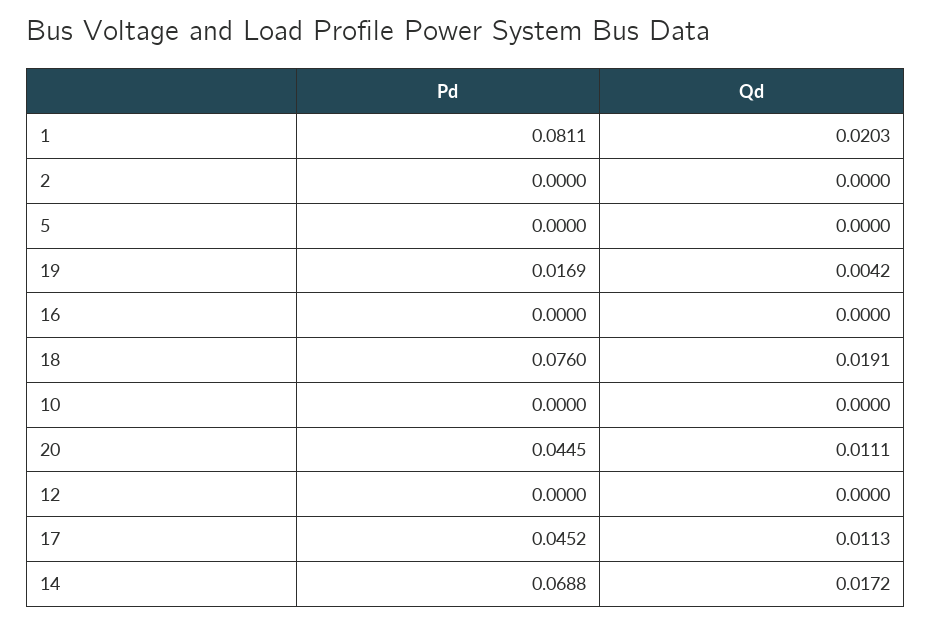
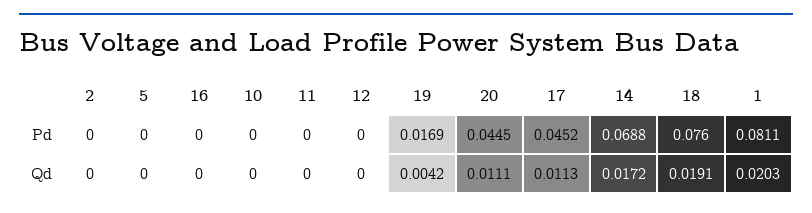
  {
    "Pd": {
      "1": 0.0811,
      "2": 0,
      "5": 0,
      "19": 0.0169,
      "16": 0,
      "18": 0.076,
      "10": 0,
      "20": 0.0445,
      "12": 0,
      "17": 0.0452,
-     "14": 0.0688
+     "14": 0.0688,
+     "11": 0
    },
    "Qd": {
      "1": 0.0203,
      "2": 0,
      "5": 0,
      "19": 0.0042,
      "16": 0,
      "18": 0.0191,
      "10": 0,
      "20": 0.0111,
      "12": 0,
      "17": 0.0113,
-     "14": 0.0172
+     "14": 0.0172,
+     "11": 0
    }
  }

